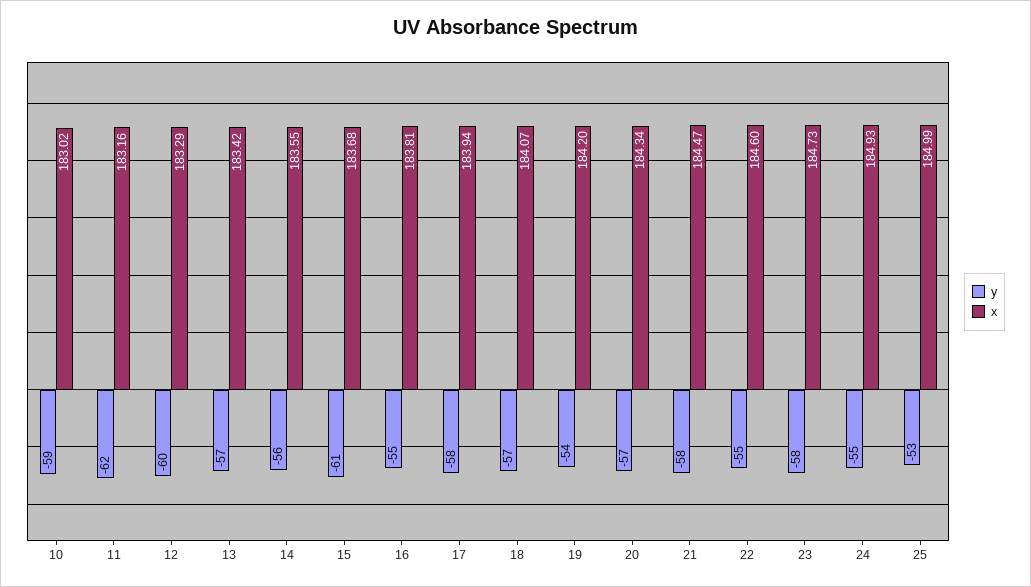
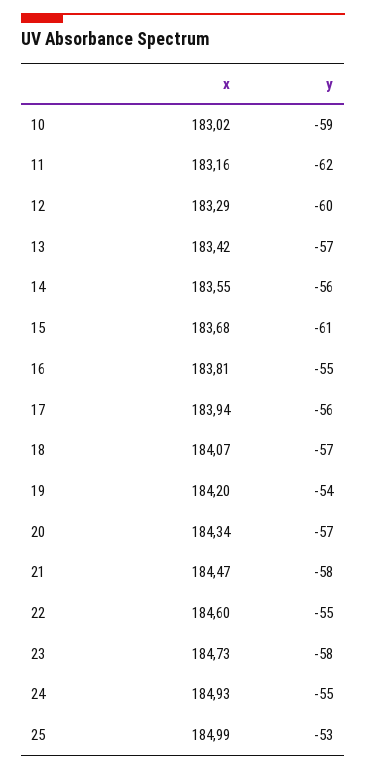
  {
    "y": {
      "10": -59,
      "11": -62,
      "12": -60,
      "13": -57,
      "14": -56,
      "15": -61,
      "16": -55,
-     "17": -58,
+     "17": -56,
      "18": -57,
      "19": -54,
      "20": -57,
      "21": -58,
      "22": -55,
      "23": -58,
      "24": -55,
      "25": -53
    },
    "x": {
      "10": 183.02,
      "11": 183.16,
      "12": 183.29,
      "13": 183.42,
      "14": 183.55,
      "15": 183.68,
      "16": 183.81,
      "17": 183.94,
      "18": 184.07,
      "19": 184.2,
      "20": 184.34,
      "21": 184.47,
      "22": 184.6,
      "23": 184.73,
      "24": 184.93,
      "25": 184.99
    }
  }

